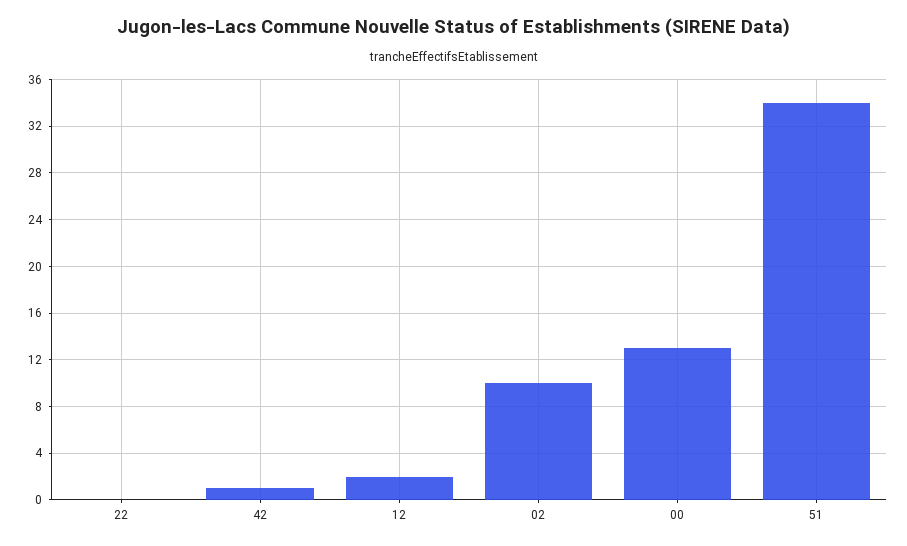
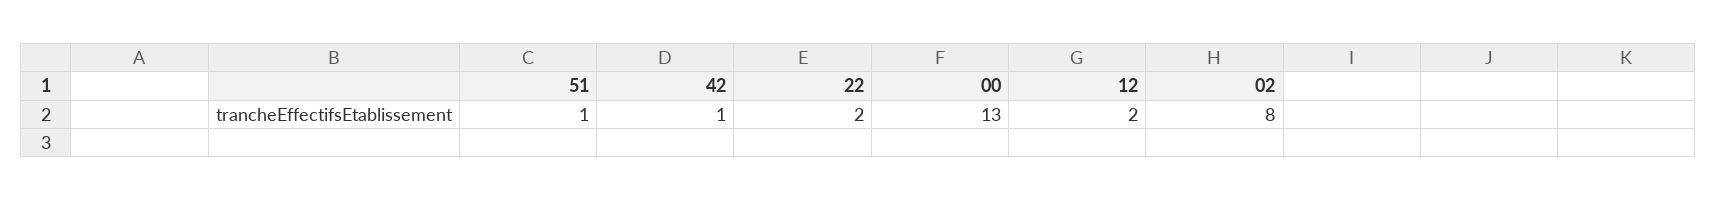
  {
-   "22": 0,
+   "22": 2,
    "42": 1,
    "12": 2,
-   "02": 10,
+   "02": 8,
    "00": 13,
-   "51": 34
+   "51": 1
  }

